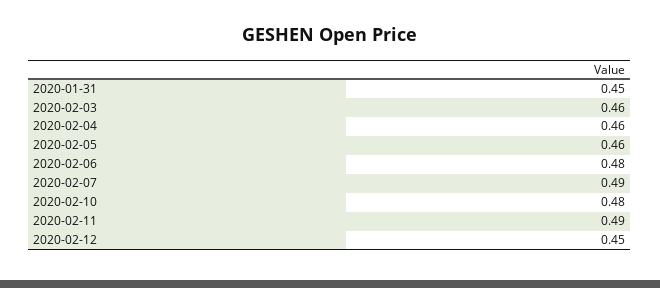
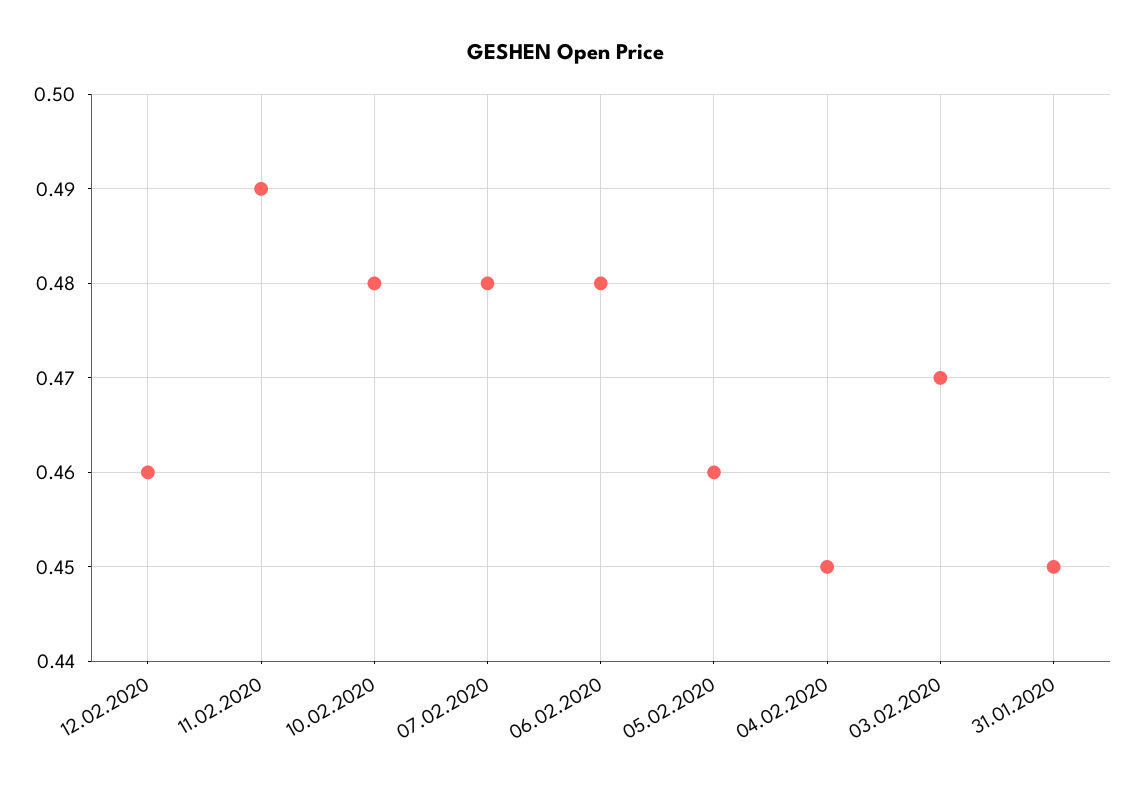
  {
    "2020-01-31": 0.45,
-   "2020-02-03": 0.46,
+   "2020-02-03": 0.47,
-   "2020-02-04": 0.46,
+   "2020-02-04": 0.45,
    "2020-02-05": 0.46,
    "2020-02-06": 0.48,
-   "2020-02-07": 0.49,
+   "2020-02-07": 0.48,
    "2020-02-10": 0.48,
    "2020-02-11": 0.49,
-   "2020-02-12": 0.45
+   "2020-02-12": 0.46
  }

